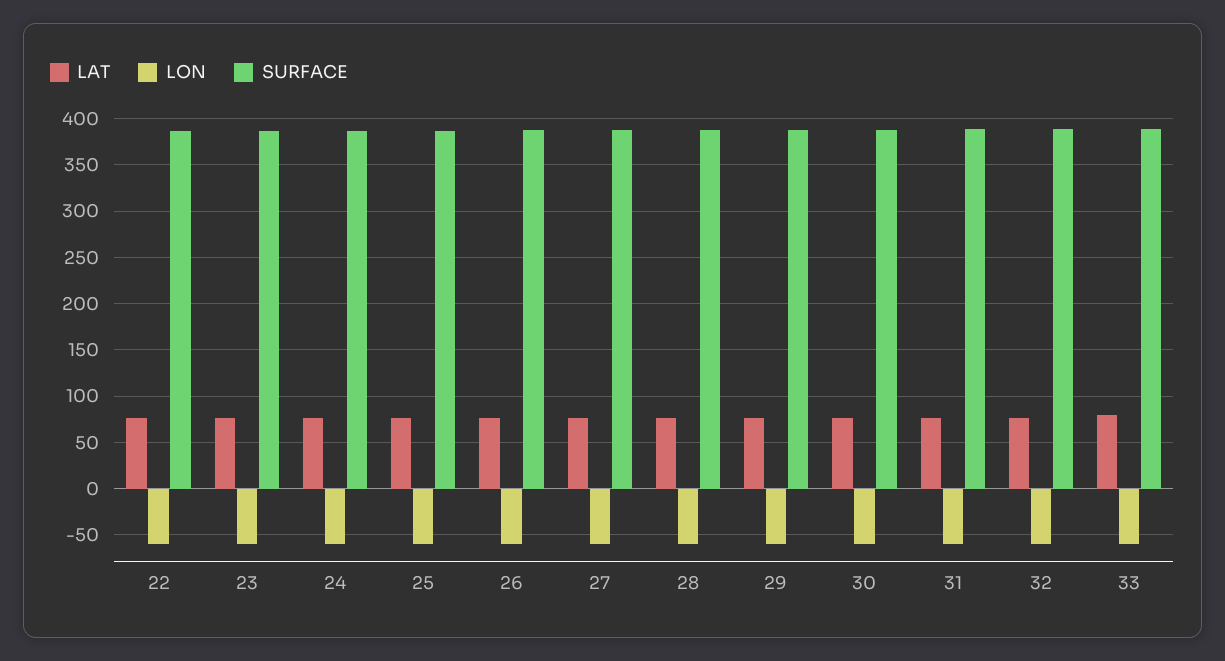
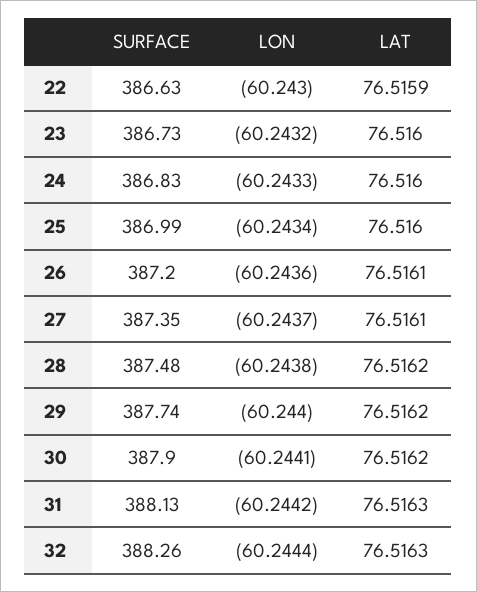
  {
    "LAT": {
      "22": 76.5159,
      "23": 76.516,
      "24": 76.516,
      "25": 76.516,
      "26": 76.5161,
      "27": 76.5161,
      "28": 76.5162,
      "29": 76.5162,
      "30": 76.5162,
      "31": 76.5163,
-     "32": 76.5163,
+     "32": 76.5163
-     "33": 80
    },
    "LON": {
      "22": -60.243,
      "23": -60.2432,
      "24": -60.2433,
      "25": -60.2434,
      "26": -60.2436,
      "27": -60.2437,
      "28": -60.2438,
      "29": -60.244,
      "30": -60.2441,
      "31": -60.2442,
-     "32": -60.2444,
+     "32": -60.2444
-     "33": -60
    },
    "SURFACE": {
      "22": 386.63,
      "23": 386.73,
      "24": 386.83,
      "25": 386.99,
      "26": 387.2,
      "27": 387.35,
      "28": 387.48,
      "29": 387.74,
      "30": 387.9,
      "31": 388.13,
-     "32": 388.26,
+     "32": 388.26
-     "33": 390
    }
  }

